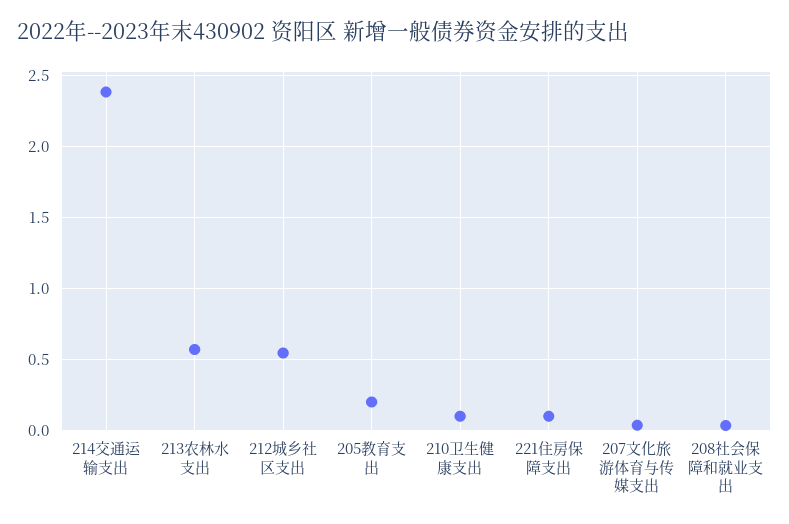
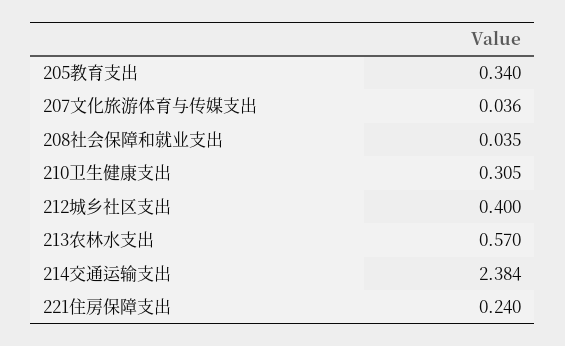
  {
    "214交通运输支出": 2.384,
    "213农林水支出": 0.57,
-   "212城乡社区支出": 0.55,
+   "212城乡社区支出": 0.4,
-   "205教育支出": 0.2,
+   "205教育支出": 0.34,
-   "210卫生健康支出": 0.1,
+   "210卫生健康支出": 0.305,
-   "221住房保障支出": 0.1,
+   "221住房保障支出": 0.24,
    "207文化旅游体育与传媒支出": 0.036,
    "208社会保障和就业支出": 0.035
  }

